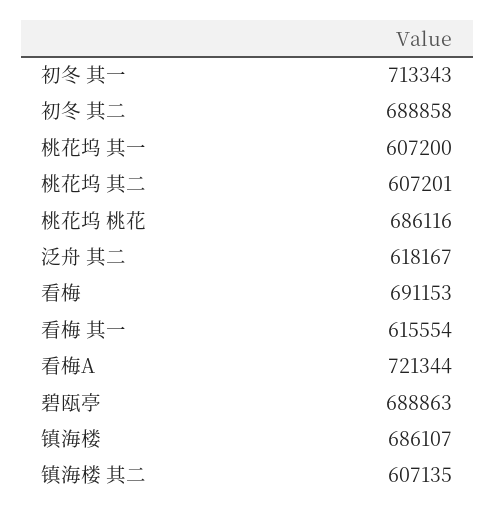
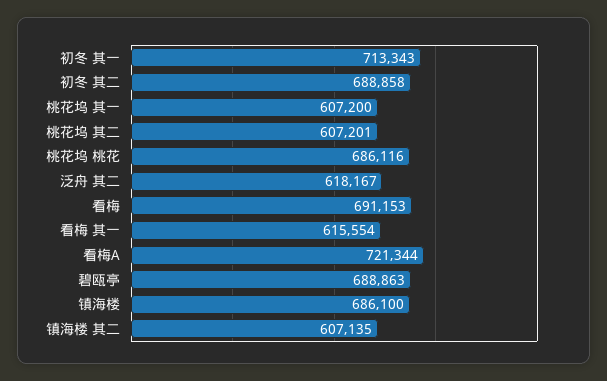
  {
    "初冬 其一": 713343,
    "初冬 其二": 688858,
    "桃花坞 其一": 607200,
    "桃花坞 其二": 607201,
    "桃花坞 桃花": 686116,
    "泛舟 其二": 618167,
    "看梅": 691153,
    "看梅 其一": 615554,
    "看梅A": 721344,
    "碧瓯亭": 688863,
-   "镇海楼": 686107,
+   "镇海楼": 686100,
    "镇海楼 其二": 607135
  }

